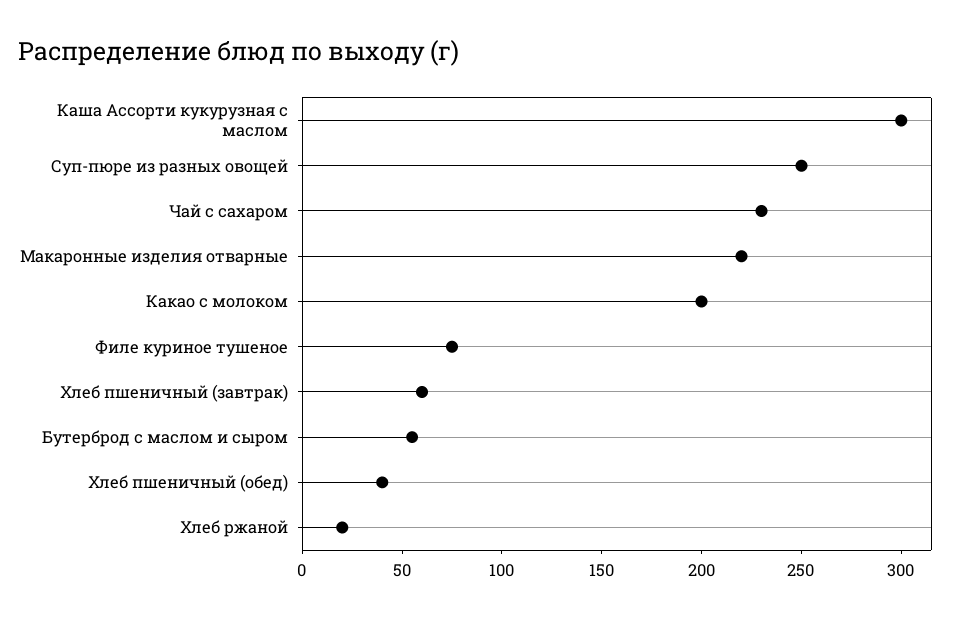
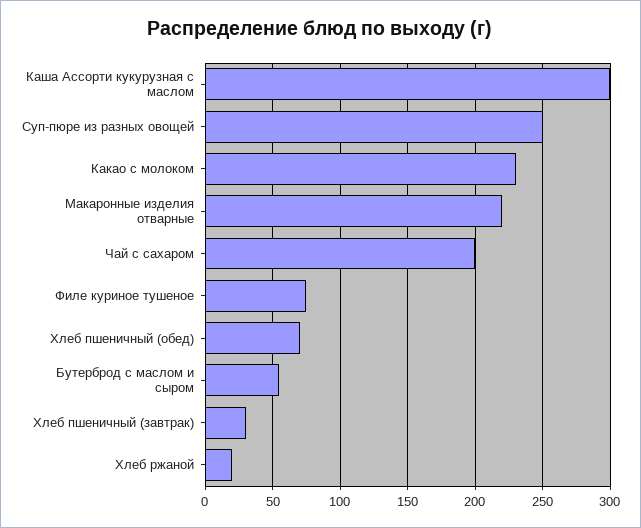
  {
    "Каша Ассорти кукурузная с маслом": 300,
    "Суп-пюре из разных овощей": 250,
-   "Чай с сахаром": 230,
+   "Чай с сахаром": 200,
    "Макаронные изделия отварные": 220,
-   "Какао с молоком": 200,
+   "Какао с молоком": 230,
    "Филе куриное тушеное": 75,
-   "Хлеб пшеничный (завтрак)": 60,
+   "Хлеб пшеничный (завтрак)": 30,
    "Бутерброд с маслом и сыром": 55,
-   "Хлеб пшеничный (обед)": 40,
+   "Хлеб пшеничный (обед)": 70,
    "Хлеб ржаной": 20
  }

